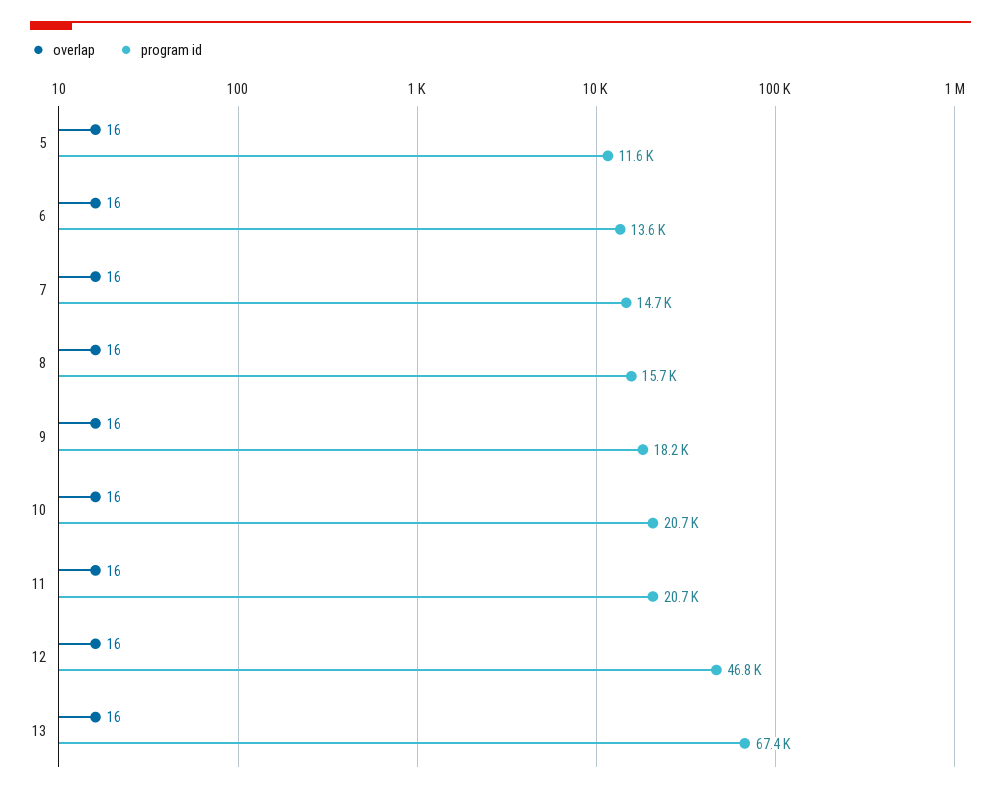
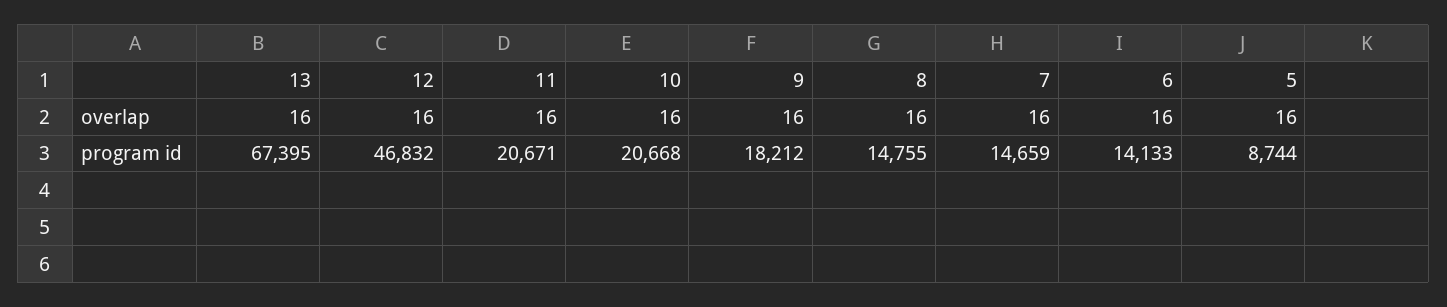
  {
    "overlap": {
      "5": 16,
      "6": 16,
      "7": 16,
      "8": 16,
      "9": 16,
      "10": 16,
      "11": 16,
      "12": 16,
      "13": 16
    },
    "program id": {
-     "5": 11600,
+     "5": 8744,
-     "6": 13600,
+     "6": 14133,
      "7": 14659,
-     "8": 15700,
+     "8": 14755,
      "9": 18212,
      "10": 20668,
      "11": 20671,
      "12": 46832,
      "13": 67395
    }
  }

